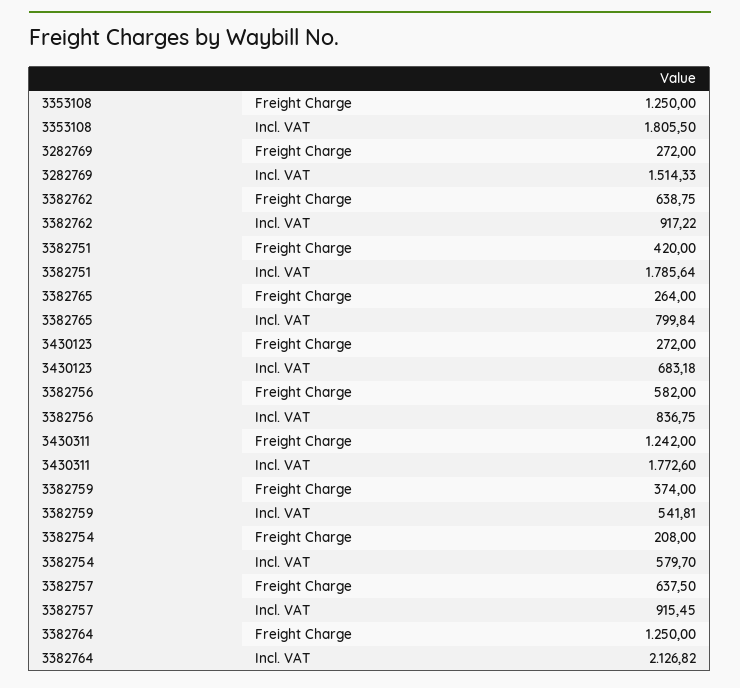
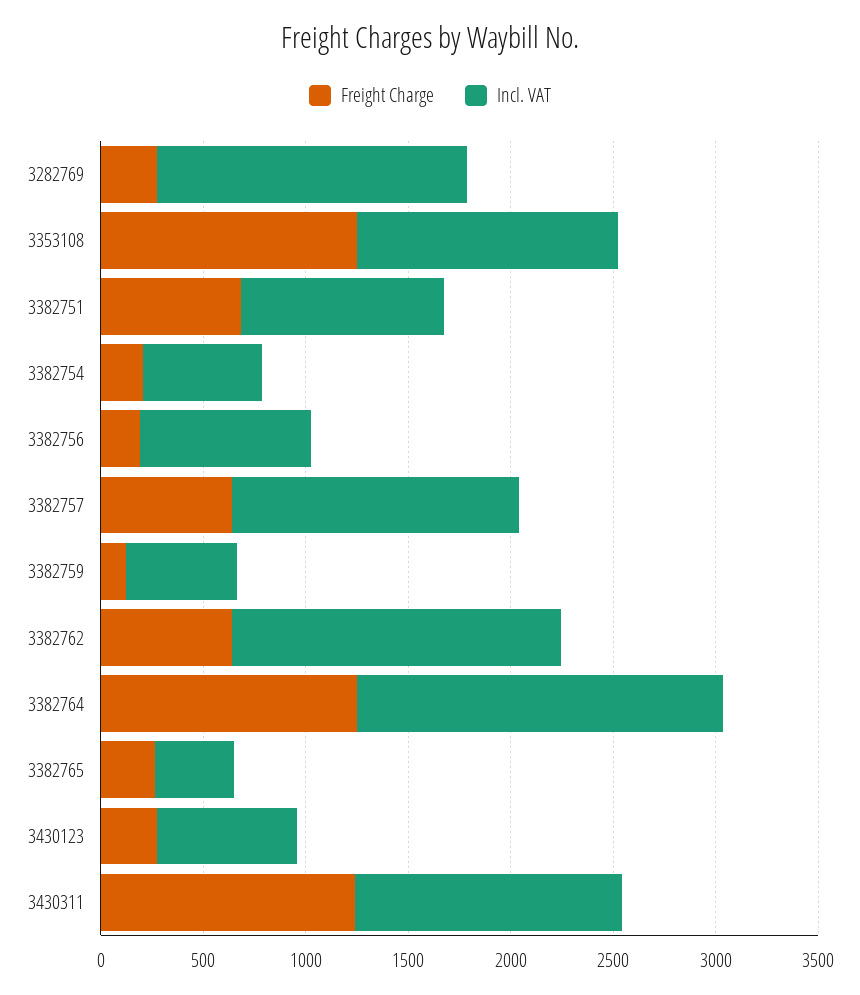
  {
    "Freight Charge": {
      "3353108": 1250,
      "3282769": 272,
      "3382762": 638.75,
-     "3382751": 420,
+     "3382751": 700,
      "3382765": 264,
      "3430123": 272,
-     "3382756": 582,
+     "3382756": 200,
      "3430311": 1242,
-     "3382759": 374,
+     "3382759": 100,
      "3382754": 208,
      "3382757": 637.5,
      "3382764": 1250
    },
    "Incl. VAT": {
-     "3353108": 1805.5,
+     "3353108": 1300,
      "3282769": 1514.33,
-     "3382762": 917.22,
+     "3382762": 1600,
-     "3382751": 1785.64,
+     "3382751": 1000,
-     "3382765": 799.84,
+     "3382765": 400,
      "3430123": 683.18,
      "3382756": 836.75,
-     "3430311": 1772.6,
+     "3430311": 1300,
      "3382759": 541.81,
      "3382754": 579.7,
-     "3382757": 915.45,
+     "3382757": 1400,
-     "3382764": 2126.82
+     "3382764": 1800
    }
  }

